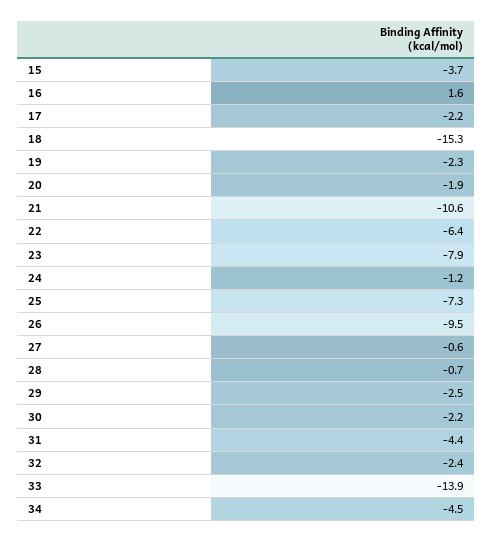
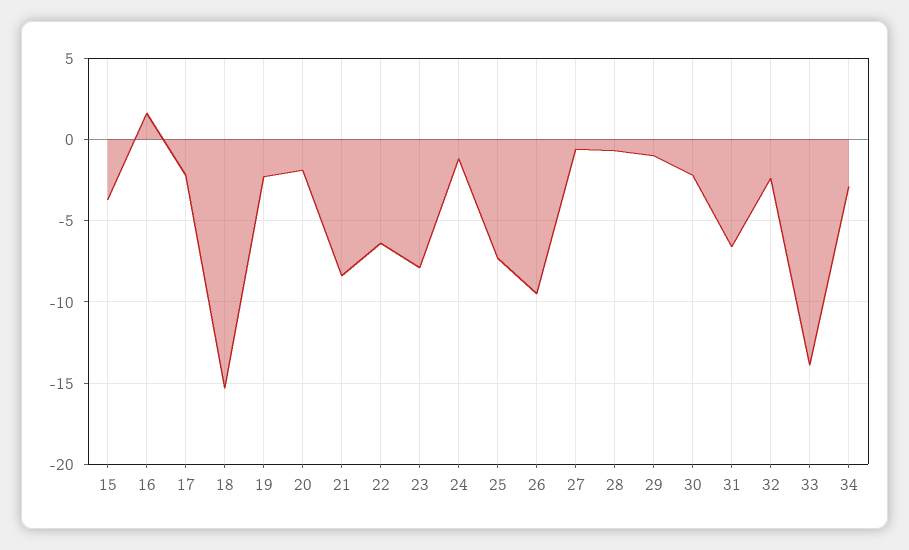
  {
    "15": -3.7,
    "16": 1.6,
    "17": -2.2,
    "18": -15.3,
    "19": -2.3,
    "20": -1.9,
-   "21": -10.6,
+   "21": -8.5,
    "22": -6.4,
    "23": -7.9,
    "24": -1.2,
    "25": -7.3,
    "26": -9.5,
    "27": -0.6,
    "28": -0.7,
-   "29": -2.5,
+   "29": -1,
    "30": -2.2,
-   "31": -4.4,
+   "31": -6.5,
    "32": -2.4,
    "33": -13.9,
-   "34": -4.5
+   "34": -3
  }

